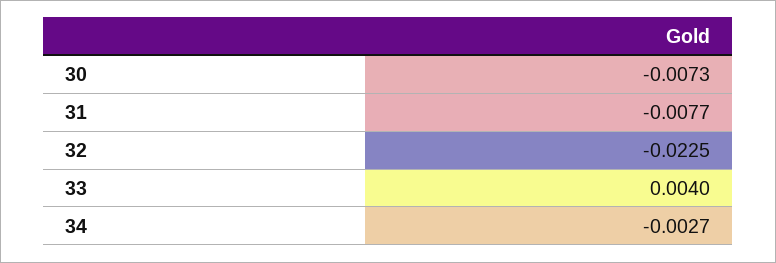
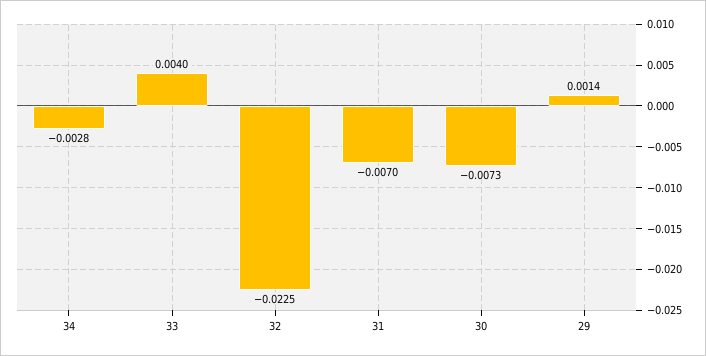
  {
    "30": -0.0073,
-   "31": -0.0077,
+   "31": -0.007,
    "32": -0.0225,
    "33": 0.004,
-   "34": -0.0027
+   "34": -0.0028,
+   "29": 0.0014
  }

